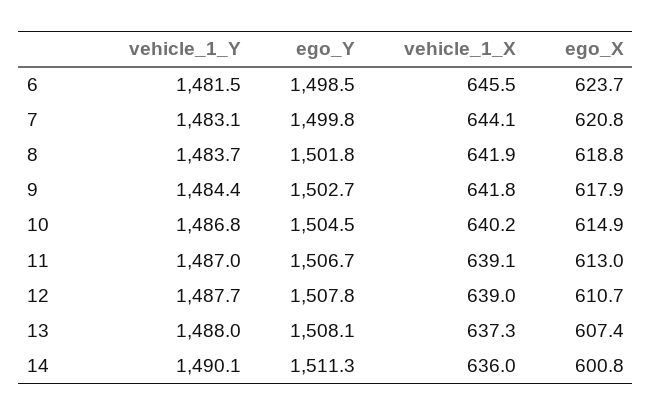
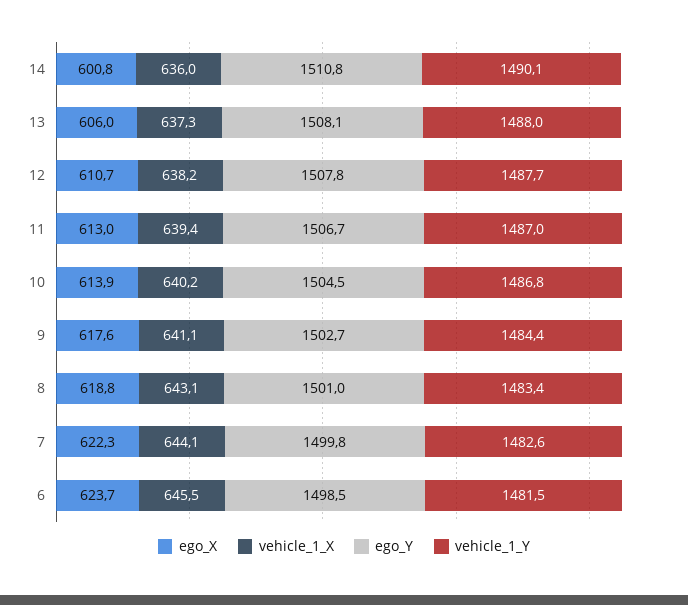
  {
    "vehicle_1_Y": {
      "6": 1481.5,
-     "7": 1483.1,
+     "7": 1482.6,
-     "8": 1483.7,
+     "8": 1483.4,
      "9": 1484.4,
      "10": 1486.8,
      "11": 1487,
      "12": 1487.7,
      "13": 1488,
      "14": 1490.1
    },
    "ego_Y": {
      "6": 1498.5,
      "7": 1499.8,
-     "8": 1501.8,
+     "8": 1501,
      "9": 1502.7,
      "10": 1504.5,
      "11": 1506.7,
      "12": 1507.8,
      "13": 1508.1,
-     "14": 1511.3
+     "14": 1510.8
    },
    "vehicle_1_X": {
      "6": 645.5,
      "7": 644.1,
-     "8": 641.9,
+     "8": 643.1,
-     "9": 641.8,
+     "9": 641.1,
      "10": 640.2,
-     "11": 639.1,
+     "11": 639.4,
-     "12": 639,
+     "12": 638.2,
      "13": 637.3,
      "14": 636
    },
    "ego_X": {
      "6": 623.7,
-     "7": 620.8,
+     "7": 622.3,
      "8": 618.8,
-     "9": 617.9,
+     "9": 617.6,
-     "10": 614.9,
+     "10": 613.9,
      "11": 613,
      "12": 610.7,
-     "13": 607.4,
+     "13": 606,
      "14": 600.8
    }
  }

